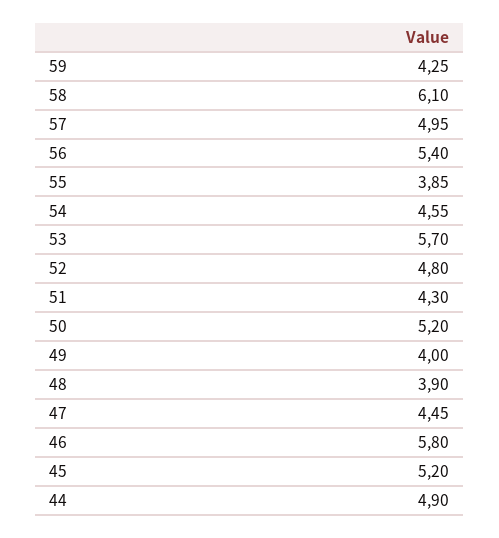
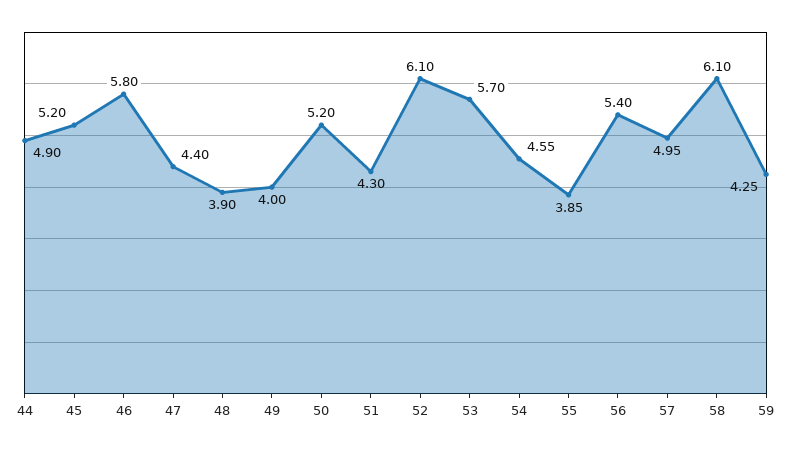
  {
    "59": 4.25,
    "58": 6.1,
    "57": 4.95,
    "56": 5.4,
    "55": 3.85,
    "54": 4.55,
    "53": 5.7,
-   "52": 4.8,
+   "52": 6.1,
    "51": 4.3,
    "50": 5.2,
    "49": 4,
    "48": 3.9,
-   "47": 4.45,
+   "47": 4.4,
    "46": 5.8,
    "45": 5.2,
    "44": 4.9
  }

